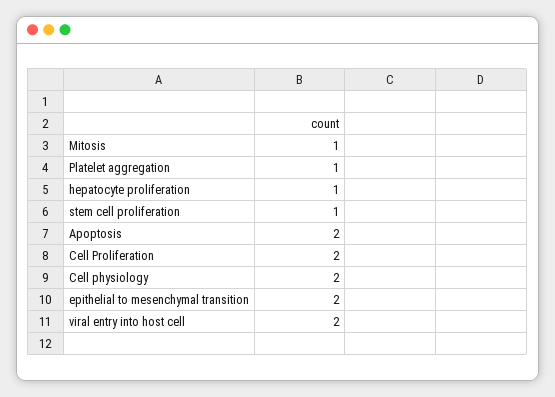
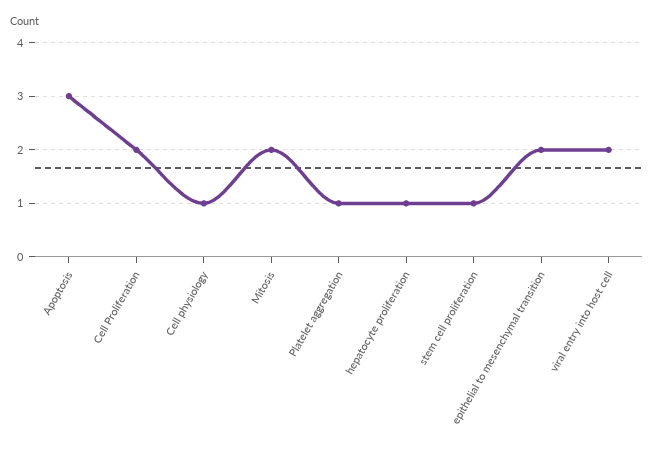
  {
-   "Mitosis": 1,
+   "Mitosis": 2,
    "Platelet aggregation": 1,
    "hepatocyte proliferation": 1,
    "stem cell proliferation": 1,
-   "Apoptosis": 2,
+   "Apoptosis": 3,
    "Cell Proliferation": 2,
-   "Cell physiology": 2,
+   "Cell physiology": 1,
    "epithelial to mesenchymal transition": 2,
    "viral entry into host cell": 2
  }

